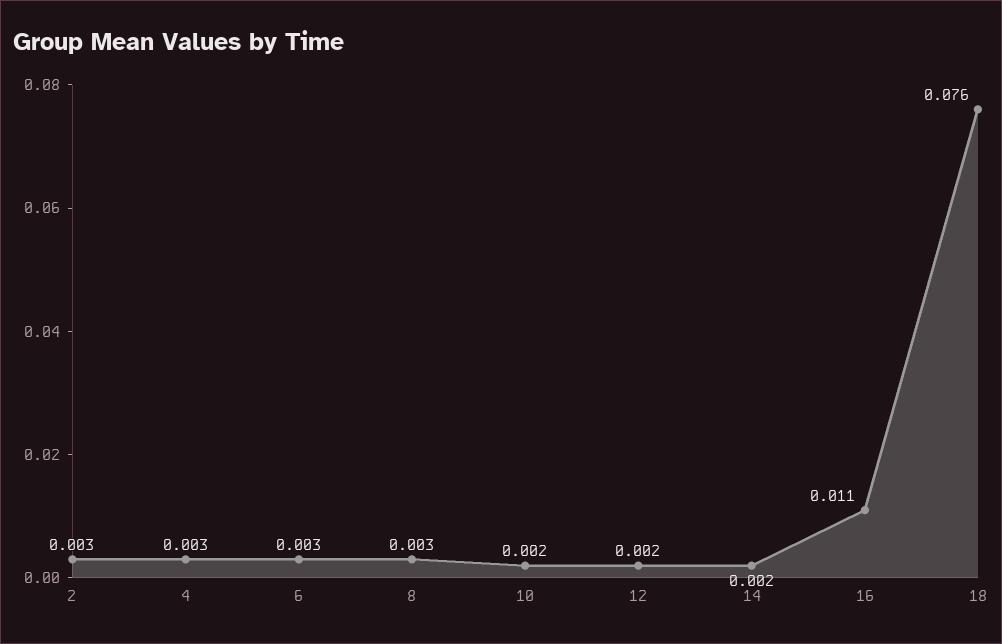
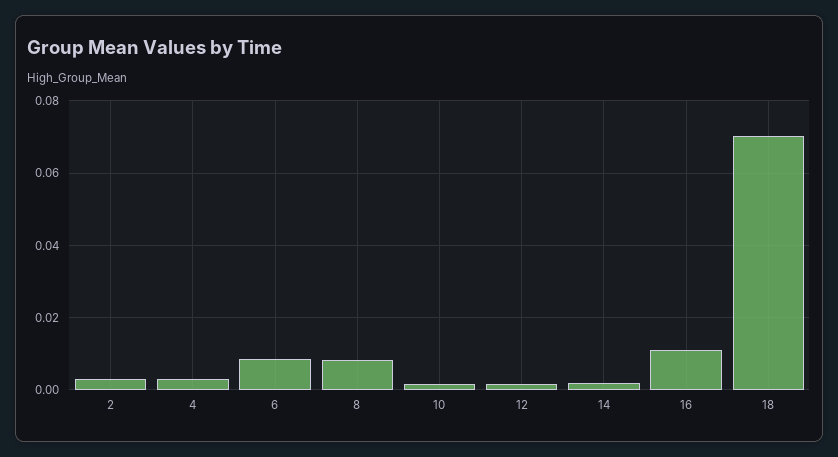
  {
    "2": 0.003,
    "4": 0.003,
-   "6": 0.003,
+   "6": 0.008,
-   "8": 0.003,
+   "8": 0.008,
    "10": 0.002,
    "12": 0.002,
    "14": 0.002,
    "16": 0.011,
-   "18": 0.076
+   "18": 0.07
  }

